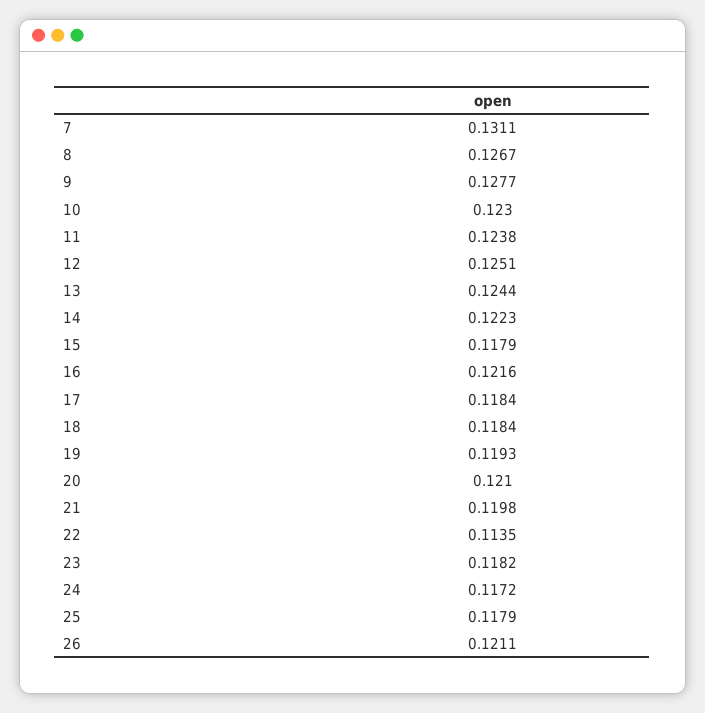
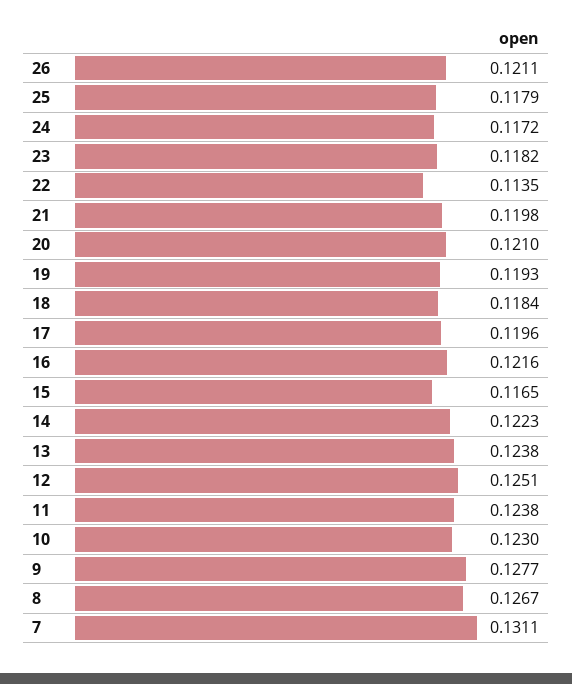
  {
    "7": 0.1311,
    "8": 0.1267,
    "9": 0.1277,
    "10": 0.123,
    "11": 0.1238,
    "12": 0.1251,
-   "13": 0.1244,
+   "13": 0.1238,
    "14": 0.1223,
-   "15": 0.1179,
+   "15": 0.1165,
    "16": 0.1216,
-   "17": 0.1184,
+   "17": 0.1196,
    "18": 0.1184,
    "19": 0.1193,
    "20": 0.121,
    "21": 0.1198,
    "22": 0.1135,
    "23": 0.1182,
    "24": 0.1172,
    "25": 0.1179,
    "26": 0.1211
  }

